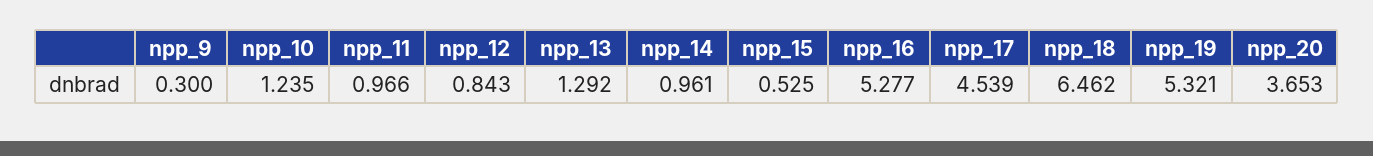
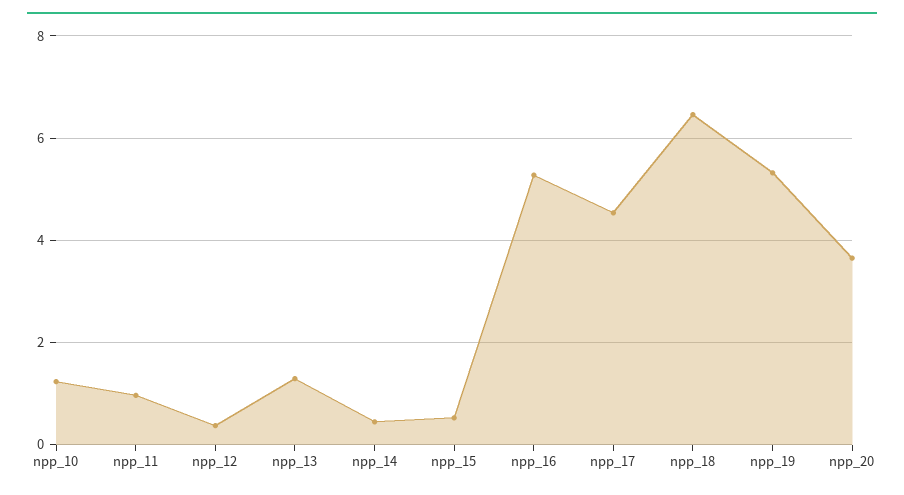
  {
-   "npp_9": 0.3,
    "npp_10": 1.235,
    "npp_11": 0.966,
-   "npp_12": 0.843,
+   "npp_12": 0.4,
    "npp_13": 1.292,
-   "npp_14": 0.961,
+   "npp_14": 0.4,
    "npp_15": 0.525,
    "npp_16": 5.277,
    "npp_17": 4.539,
    "npp_18": 6.462,
    "npp_19": 5.321,
    "npp_20": 3.653
  }

